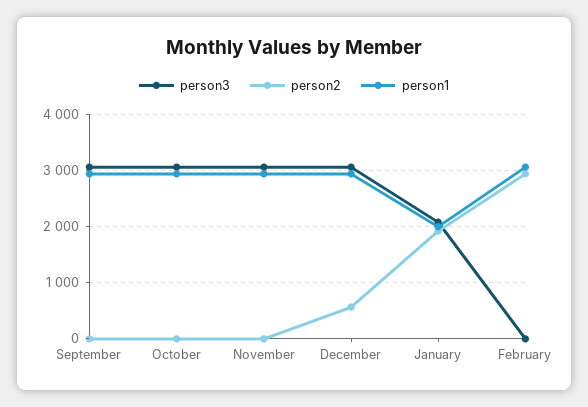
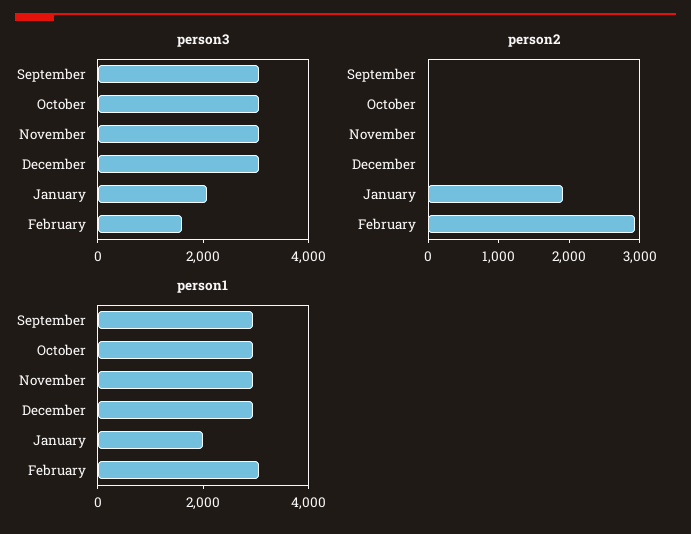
  {
    "person3": {
      "September": 3000,
      "October": 3000,
      "November": 3000,
      "December": 3000,
      "January": 2000,
-     "February": 0
+     "February": 1500
    },
    "person2": {
      "September": 0,
      "October": 0,
      "November": 0,
-     "December": 600,
+     "December": 0,
      "January": 2000,
      "February": 3000
    },
    "person1": {
      "September": 3000,
      "October": 3000,
      "November": 3000,
      "December": 3000,
      "January": 2000,
      "February": 3000
    }
  }

